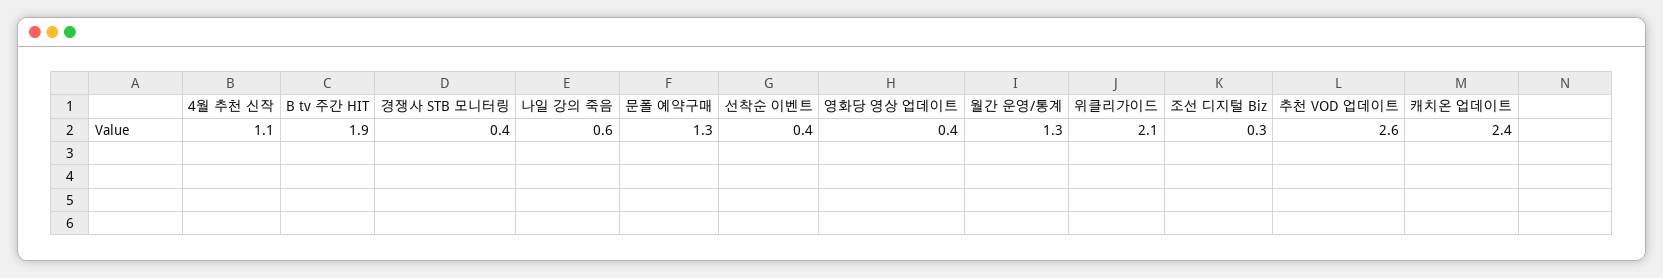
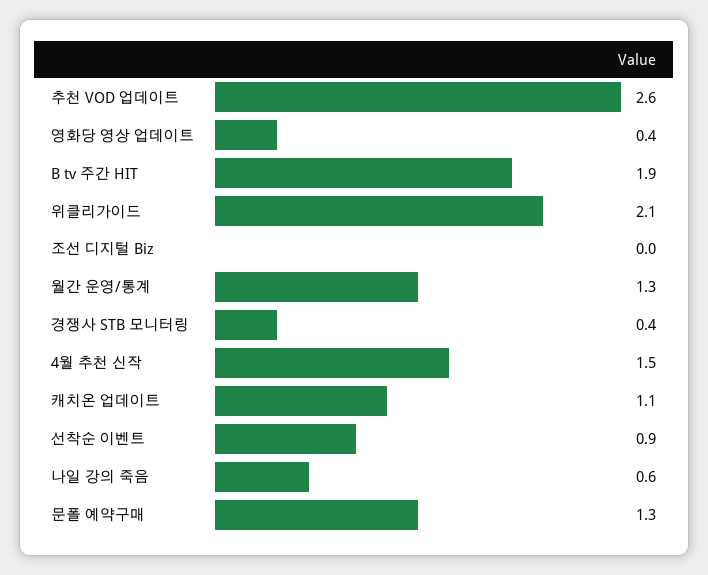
  {
-   "4월 추천 신작": 1.1,
+   "4월 추천 신작": 1.5,
    "B tv 주간 HIT": 1.9,
    "경쟁사 STB 모니터링": 0.4,
    "나일 강의 죽음": 0.6,
    "문폴 예약구매": 1.3,
-   "선착순 이벤트": 0.4,
+   "선착순 이벤트": 0.9,
    "영화당 영상 업데이트": 0.4,
    "월간 운영/통계": 1.3,
    "위클리가이드": 2.1,
-   "조선 디지털 Biz": 0.3,
+   "조선 디지털 Biz": 0,
    "추천 VOD 업데이트": 2.6,
-   "캐치온 업데이트": 2.4
+   "캐치온 업데이트": 1.1
  }

